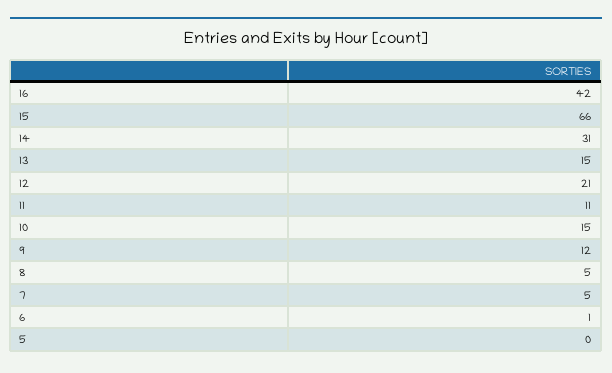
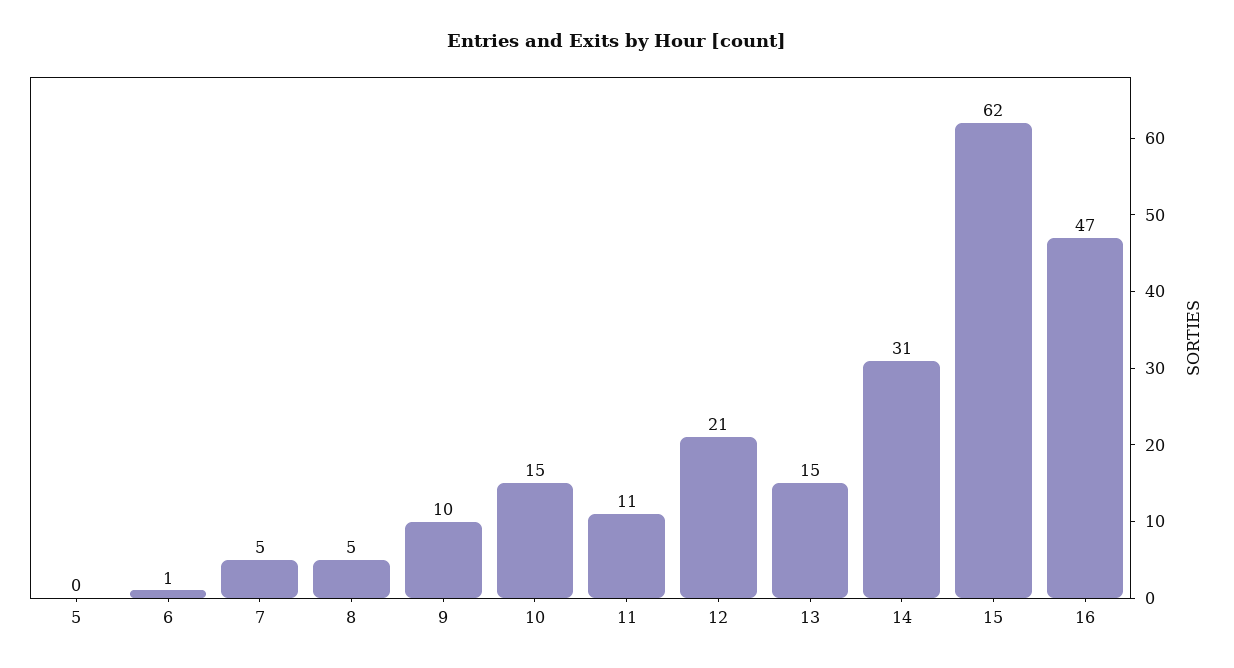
  {
-   "16": 42,
+   "16": 47,
-   "15": 66,
+   "15": 62,
    "14": 31,
    "13": 15,
    "12": 21,
    "11": 11,
    "10": 15,
-   "9": 12,
+   "9": 10,
    "8": 5,
    "7": 5,
    "6": 1,
    "5": 0
  }

